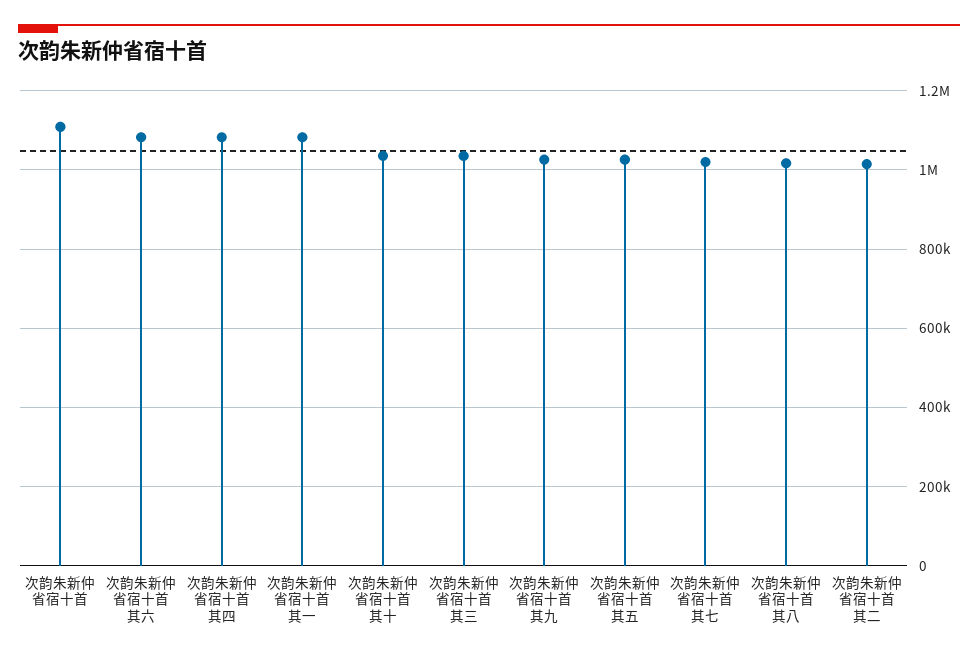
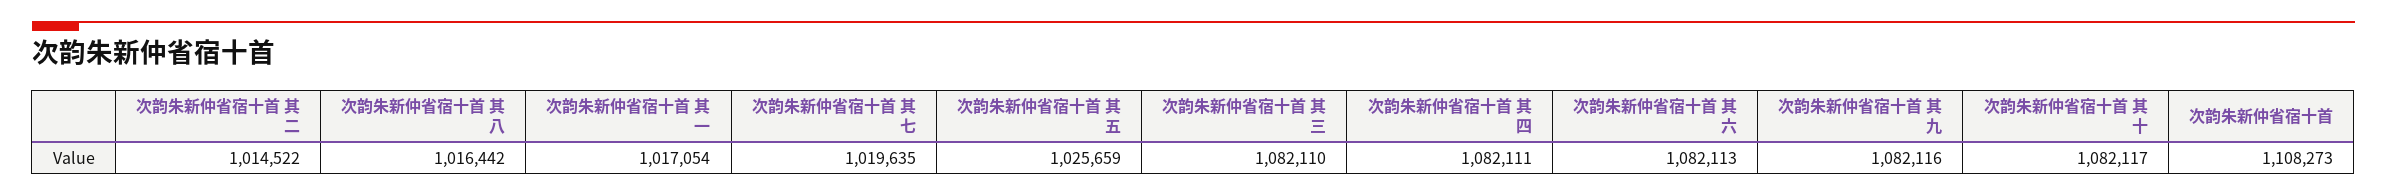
  {
    "次韵朱新仲省宿十首": 1108273,
    "次韵朱新仲省宿十首 其六": 1082113,
    "次韵朱新仲省宿十首 其四": 1082111,
-   "次韵朱新仲省宿十首 其一": 1080000,
+   "次韵朱新仲省宿十首 其一": 1017054,
-   "次韵朱新仲省宿十首 其十": 1040000,
+   "次韵朱新仲省宿十首 其十": 1082117,
-   "次韵朱新仲省宿十首 其三": 1040000,
+   "次韵朱新仲省宿十首 其三": 1082110,
-   "次韵朱新仲省宿十首 其九": 1020000,
+   "次韵朱新仲省宿十首 其九": 1082116,
    "次韵朱新仲省宿十首 其五": 1025659,
    "次韵朱新仲省宿十首 其七": 1019635,
    "次韵朱新仲省宿十首 其八": 1016442,
    "次韵朱新仲省宿十首 其二": 1014522
  }

